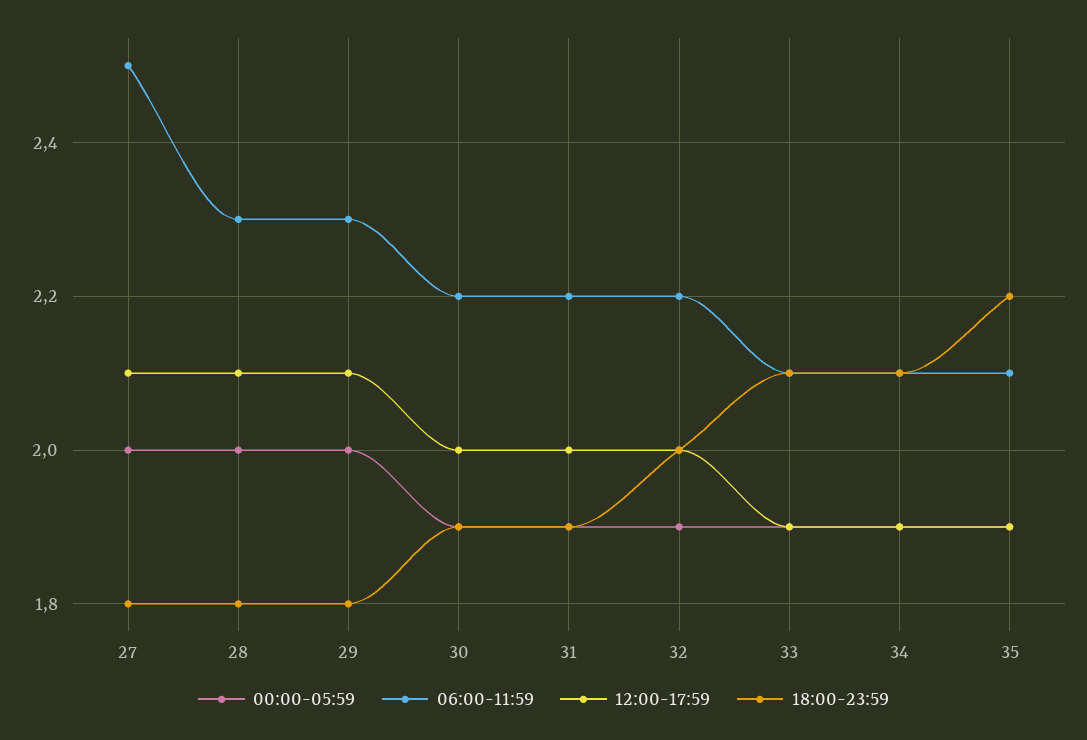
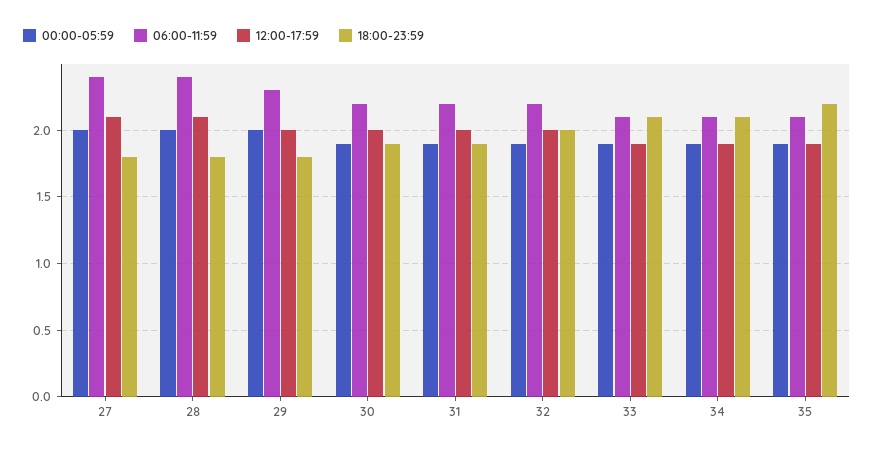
  {
    "00:00-05:59": {
      "27": 2,
      "28": 2,
      "29": 2,
      "30": 1.9,
      "31": 1.9,
      "32": 1.9,
      "33": 1.9,
      "34": 1.9,
      "35": 1.9
    },
    "06:00-11:59": {
-     "27": 2.5,
+     "27": 2.4,
-     "28": 2.3,
+     "28": 2.4,
      "29": 2.3,
      "30": 2.2,
      "31": 2.2,
      "32": 2.2,
      "33": 2.1,
      "34": 2.1,
      "35": 2.1
    },
    "12:00-17:59": {
      "27": 2.1,
      "28": 2.1,
-     "29": 2.1,
+     "29": 2,
      "30": 2,
      "31": 2,
      "32": 2,
      "33": 1.9,
      "34": 1.9,
      "35": 1.9
    },
    "18:00-23:59": {
      "27": 1.8,
      "28": 1.8,
      "29": 1.8,
      "30": 1.9,
      "31": 1.9,
      "32": 2,
      "33": 2.1,
      "34": 2.1,
      "35": 2.2
    }
  }

